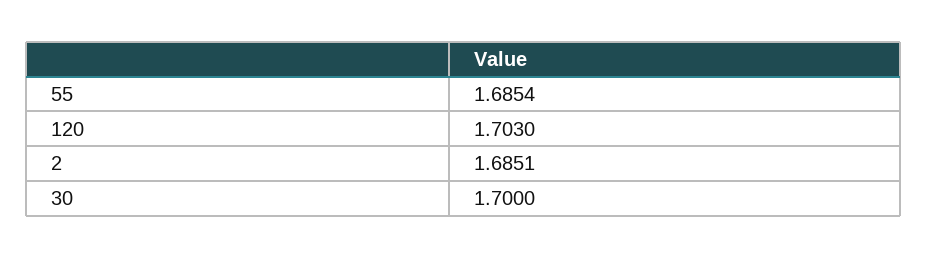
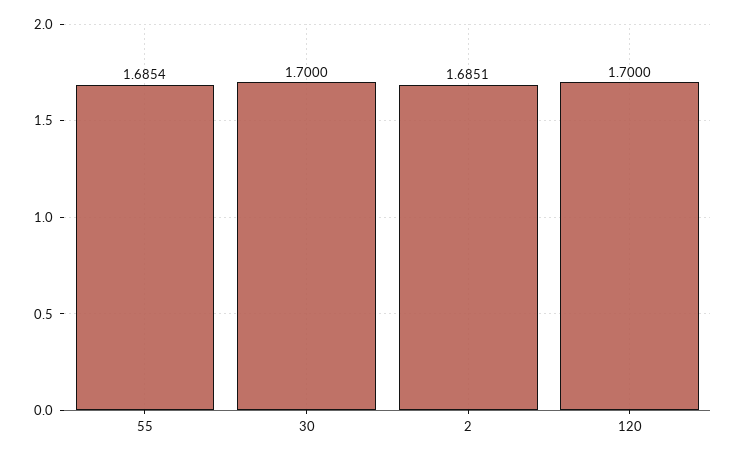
  {
    "55": 1.6854,
-   "120": 1.703,
+   "120": 1.7,
    "2": 1.6851,
    "30": 1.7
  }

